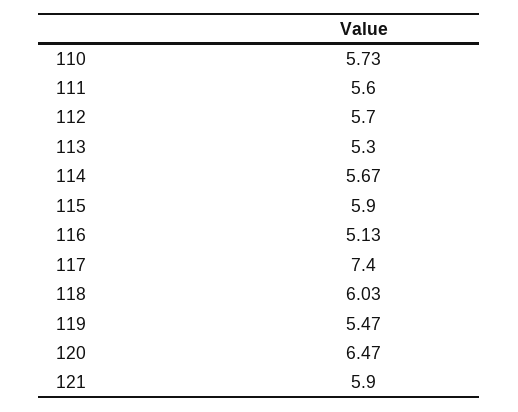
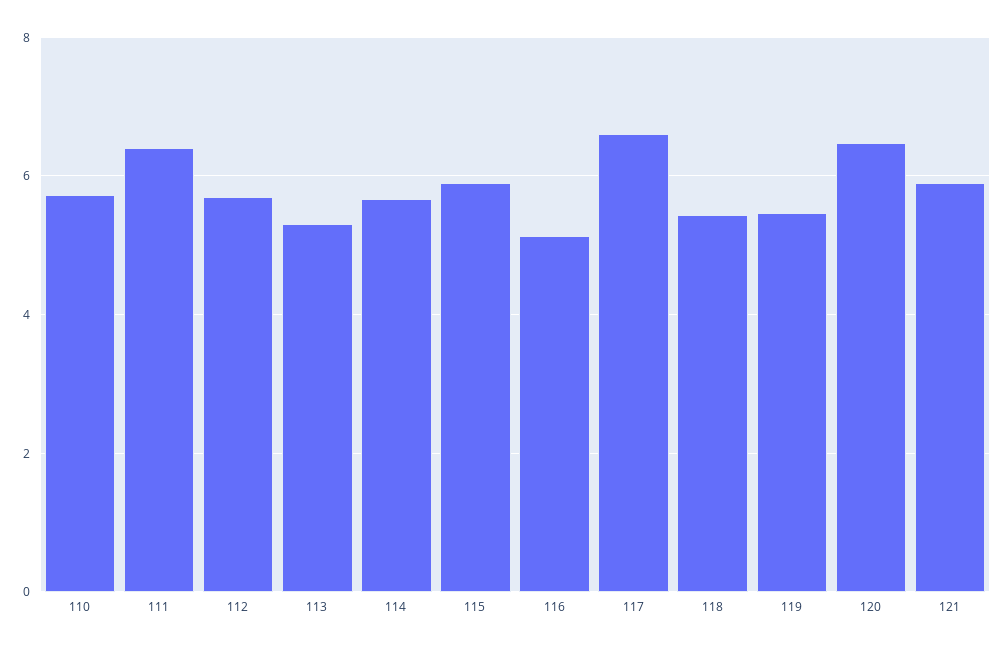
  {
    "110": 5.73,
-   "111": 5.6,
+   "111": 6.4,
    "112": 5.7,
    "113": 5.3,
    "114": 5.67,
    "115": 5.9,
    "116": 5.13,
-   "117": 7.4,
+   "117": 6.6,
-   "118": 6.03,
+   "118": 5.4,
    "119": 5.47,
    "120": 6.47,
    "121": 5.9
  }

